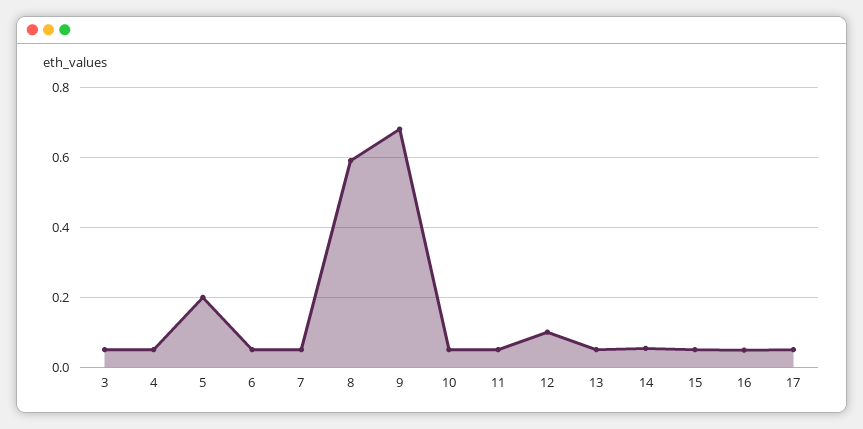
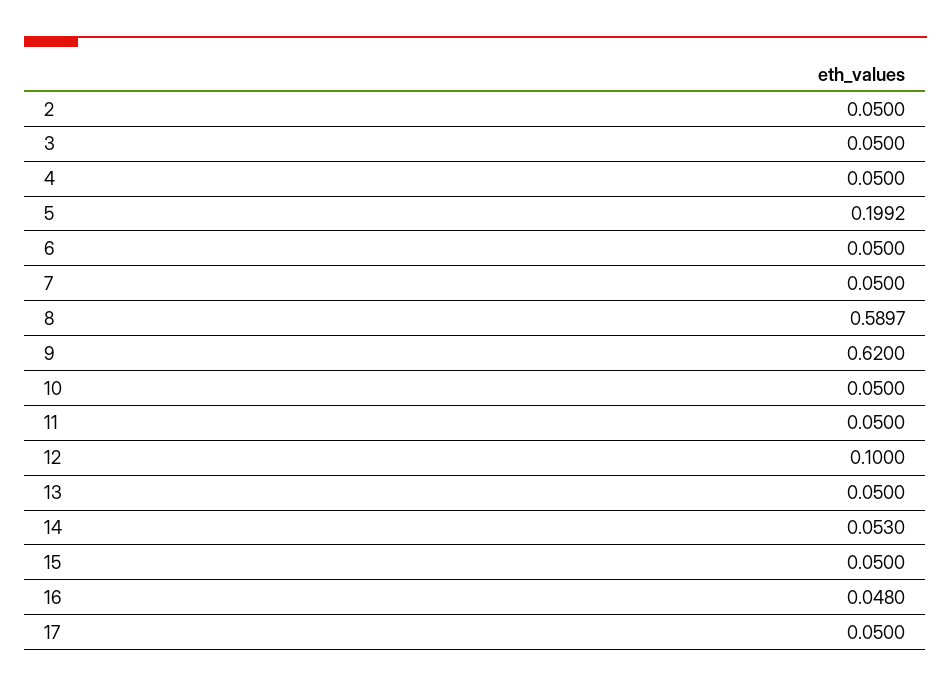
  {
    "3": 0.05,
    "4": 0.05,
    "5": 0.1992,
    "6": 0.05,
    "7": 0.05,
    "8": 0.5897,
-   "9": 0.68,
+   "9": 0.62,
    "10": 0.05,
    "11": 0.05,
    "12": 0.1,
    "13": 0.05,
    "14": 0.053,
    "15": 0.05,
    "16": 0.048,
-   "17": 0.05
+   "17": 0.05,
+   "2": 0.05
  }

